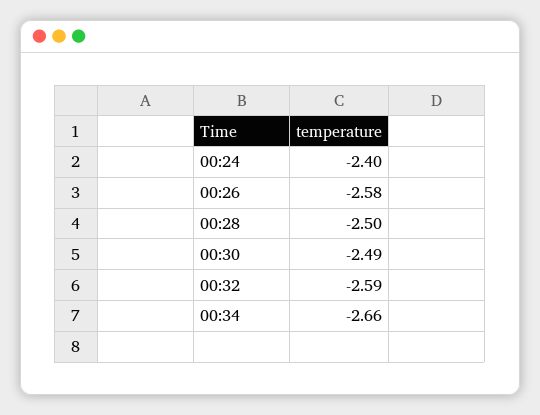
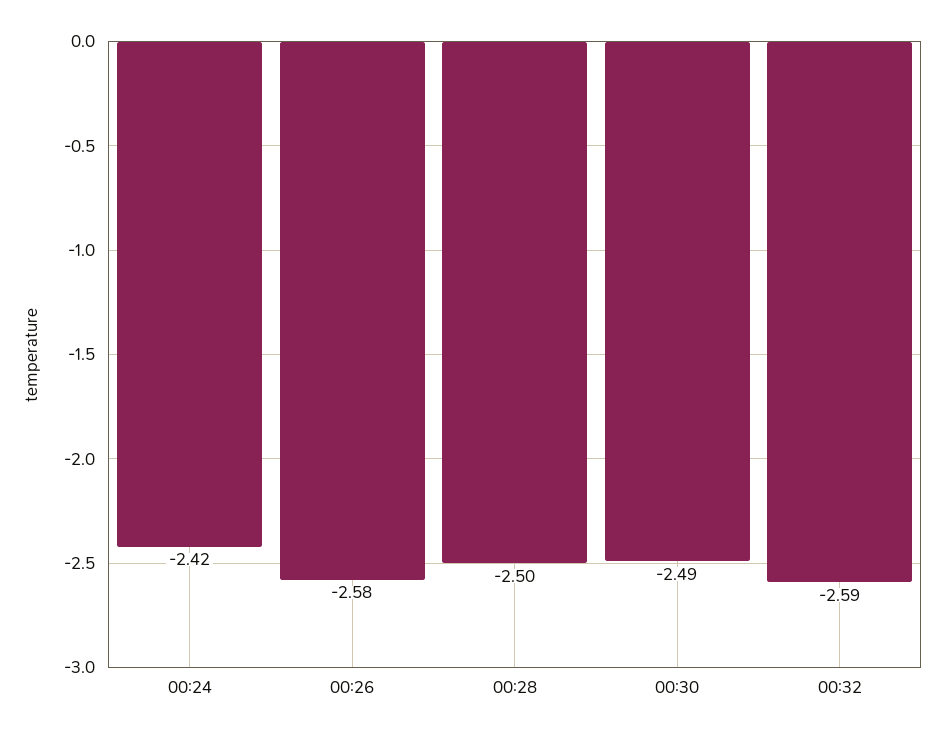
  {
-   "00:24": -2.4,
+   "00:24": -2.42,
    "00:26": -2.58,
    "00:28": -2.5,
    "00:30": -2.49,
-   "00:32": -2.59,
+   "00:32": -2.59
-   "00:34": -2.66
  }

